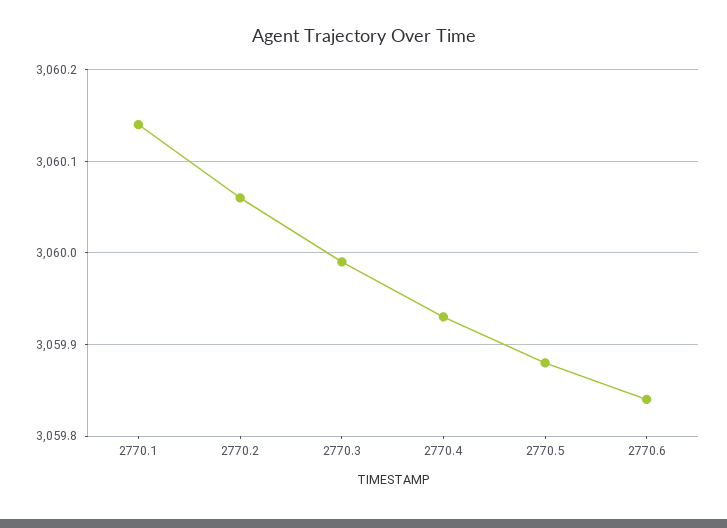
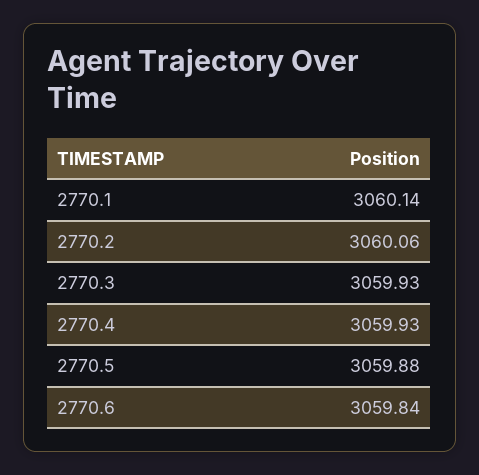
  {
    "2770.1": 3060.14,
    "2770.2": 3060.06,
-   "2770.3": 3059.99,
+   "2770.3": 3059.93,
    "2770.4": 3059.93,
    "2770.5": 3059.88,
    "2770.6": 3059.84
  }

